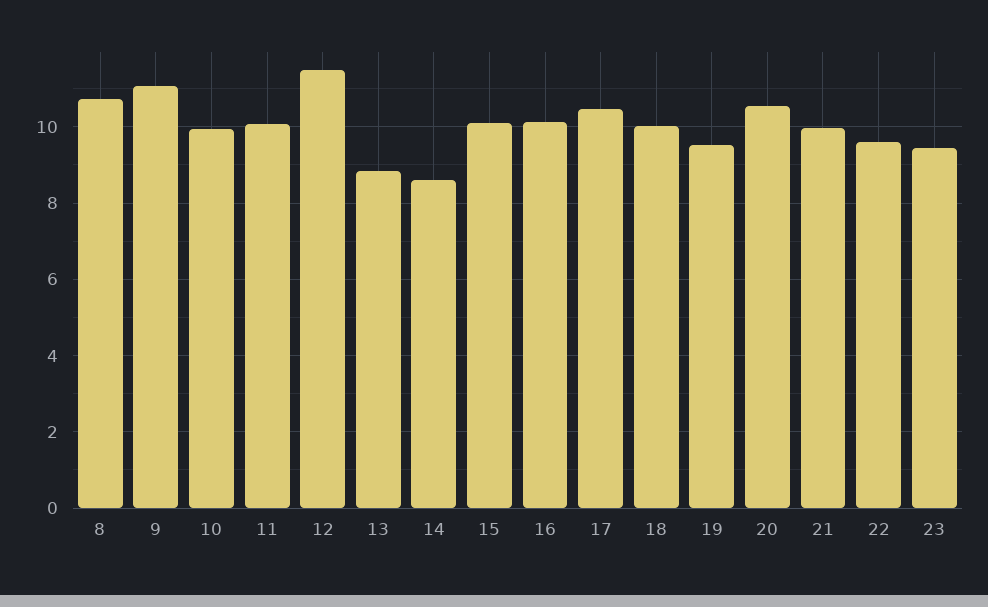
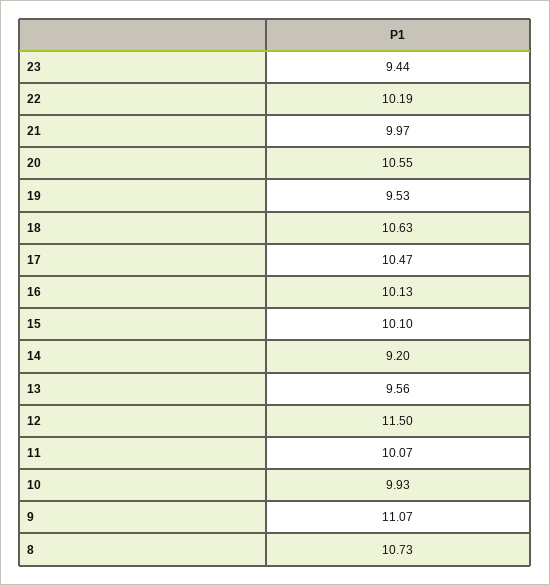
  {
    "8": 10.73,
    "9": 11.07,
    "10": 9.93,
    "11": 10.07,
    "12": 11.5,
-   "13": 8.8,
+   "13": 9.56,
-   "14": 8.6,
+   "14": 9.2,
    "15": 10.1,
    "16": 10.13,
    "17": 10.47,
-   "18": 10,
+   "18": 10.63,
    "19": 9.53,
    "20": 10.55,
    "21": 9.97,
-   "22": 9.6,
+   "22": 10.19,
    "23": 9.44
  }

